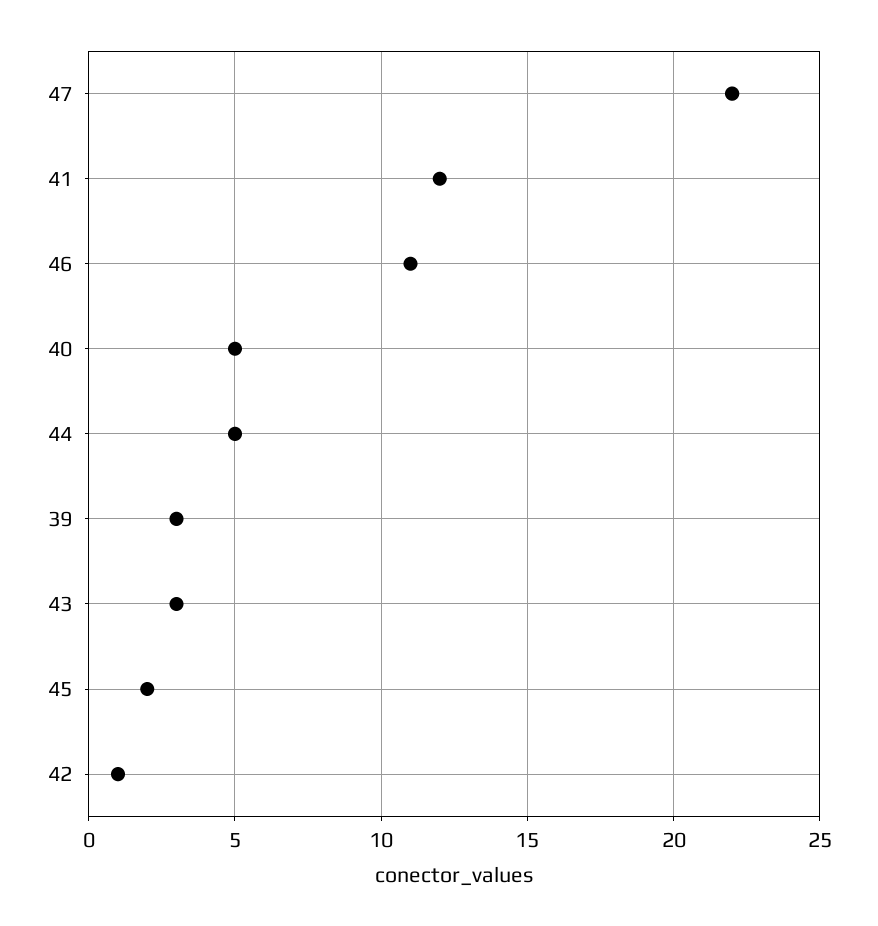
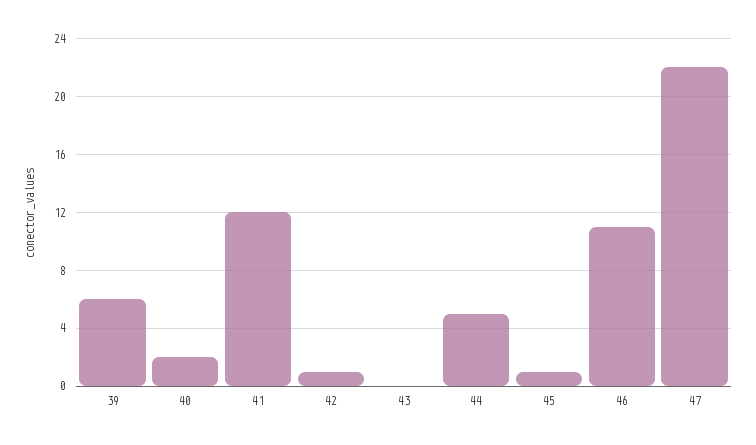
  {
    "47": 22,
    "41": 12,
    "46": 11,
-   "40": 5,
+   "40": 2,
    "44": 5,
-   "39": 3,
+   "39": 6,
-   "43": 3,
+   "43": 0,
-   "45": 2,
+   "45": 1,
    "42": 1
  }

